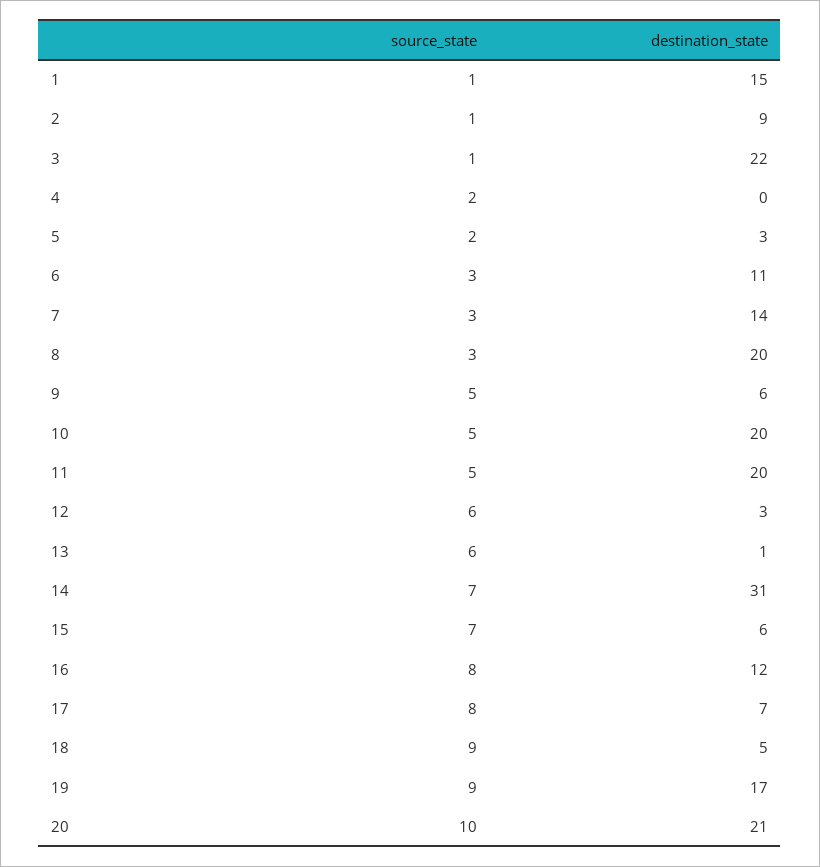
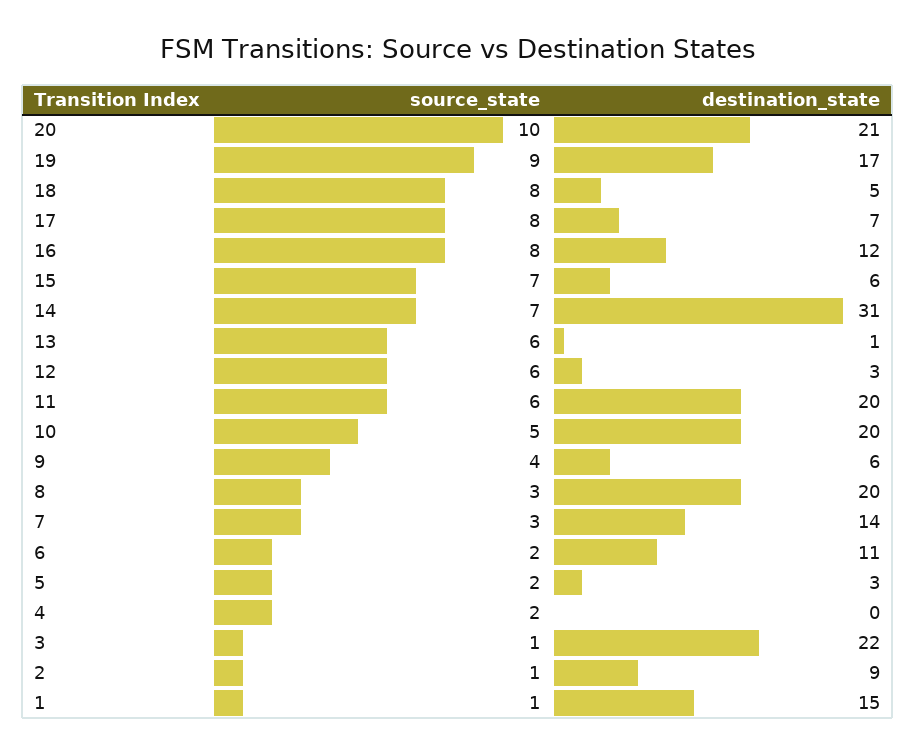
  {
    "source_state": {
      "1": 1,
      "2": 1,
      "3": 1,
      "4": 2,
      "5": 2,
-     "6": 3,
+     "6": 2,
      "7": 3,
      "8": 3,
-     "9": 5,
+     "9": 4,
      "10": 5,
-     "11": 5,
+     "11": 6,
      "12": 6,
      "13": 6,
      "14": 7,
      "15": 7,
      "16": 8,
      "17": 8,
-     "18": 9,
+     "18": 8,
      "19": 9,
      "20": 10
    },
    "destination_state": {
      "1": 15,
      "2": 9,
      "3": 22,
      "4": 0,
      "5": 3,
      "6": 11,
      "7": 14,
      "8": 20,
      "9": 6,
      "10": 20,
      "11": 20,
      "12": 3,
      "13": 1,
      "14": 31,
      "15": 6,
      "16": 12,
      "17": 7,
      "18": 5,
      "19": 17,
      "20": 21
    }
  }

